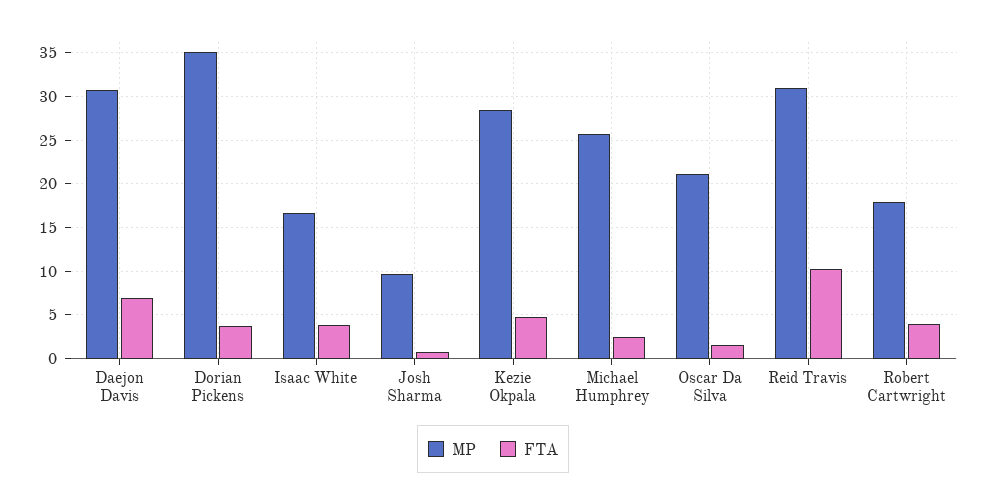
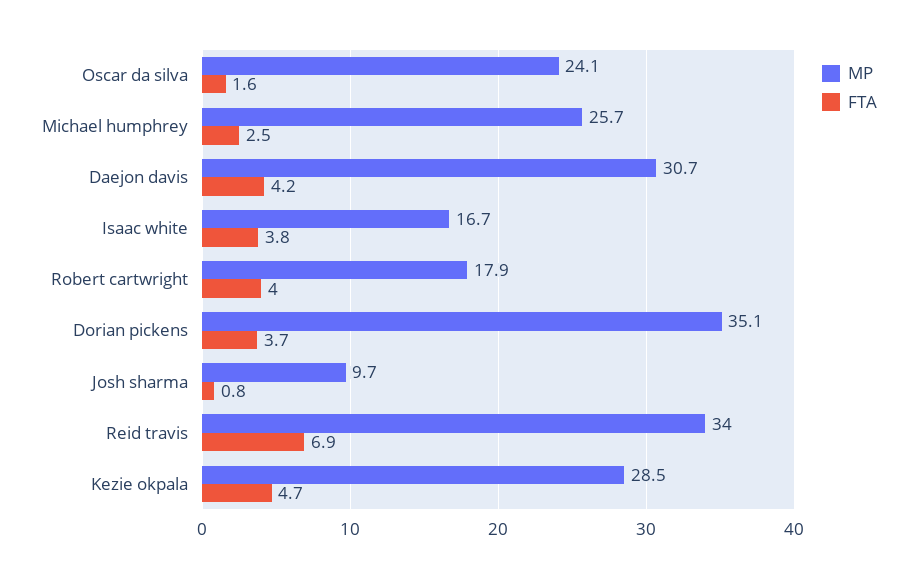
  {
    "MP": {
      "Daejon Davis": 30.7,
      "Dorian Pickens": 35.1,
      "Isaac White": 16.7,
      "Josh Sharma": 9.7,
      "Kezie Okpala": 28.5,
      "Michael Humphrey": 25.7,
-     "Oscar Da Silva": 21,
+     "Oscar Da Silva": 24.1,
-     "Reid Travis": 31,
+     "Reid Travis": 34,
      "Robert Cartwright": 17.9
    },
    "FTA": {
-     "Daejon Davis": 7,
+     "Daejon Davis": 4.2,
      "Dorian Pickens": 3.7,
      "Isaac White": 3.8,
      "Josh Sharma": 0.8,
      "Kezie Okpala": 4.7,
      "Michael Humphrey": 2.5,
      "Oscar Da Silva": 1.6,
-     "Reid Travis": 10,
+     "Reid Travis": 6.9,
      "Robert Cartwright": 4
    }
  }

